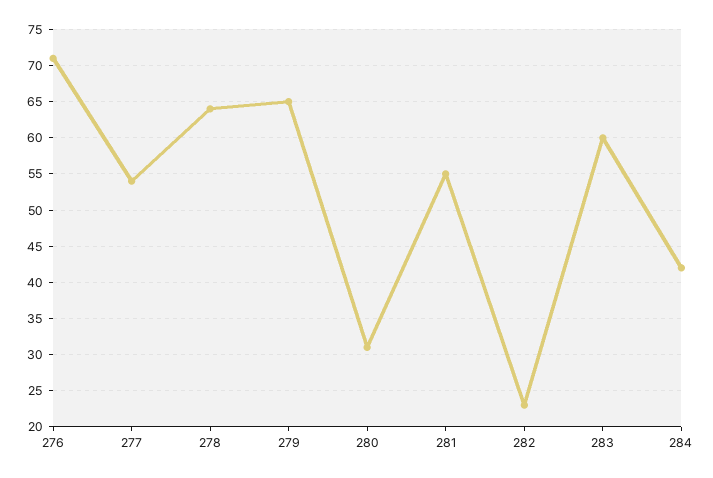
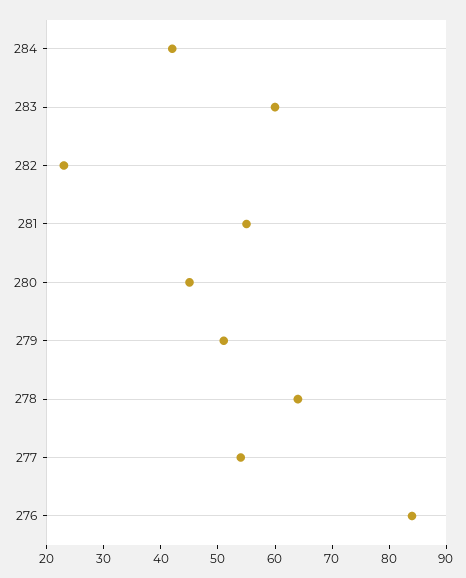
  {
-   "276": 71,
+   "276": 85,
    "277": 54,
    "278": 64,
-   "279": 65,
+   "279": 50,
-   "280": 31,
+   "280": 45,
    "281": 55,
    "282": 23,
    "283": 60,
    "284": 42
  }

